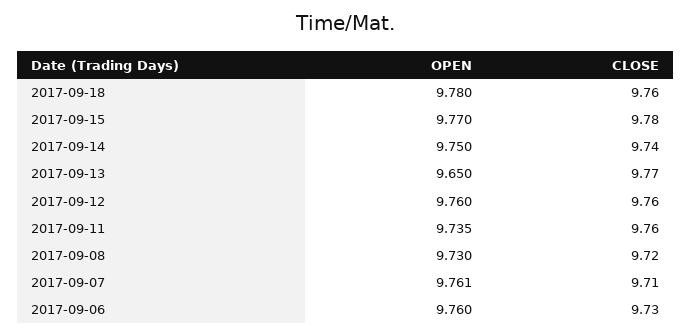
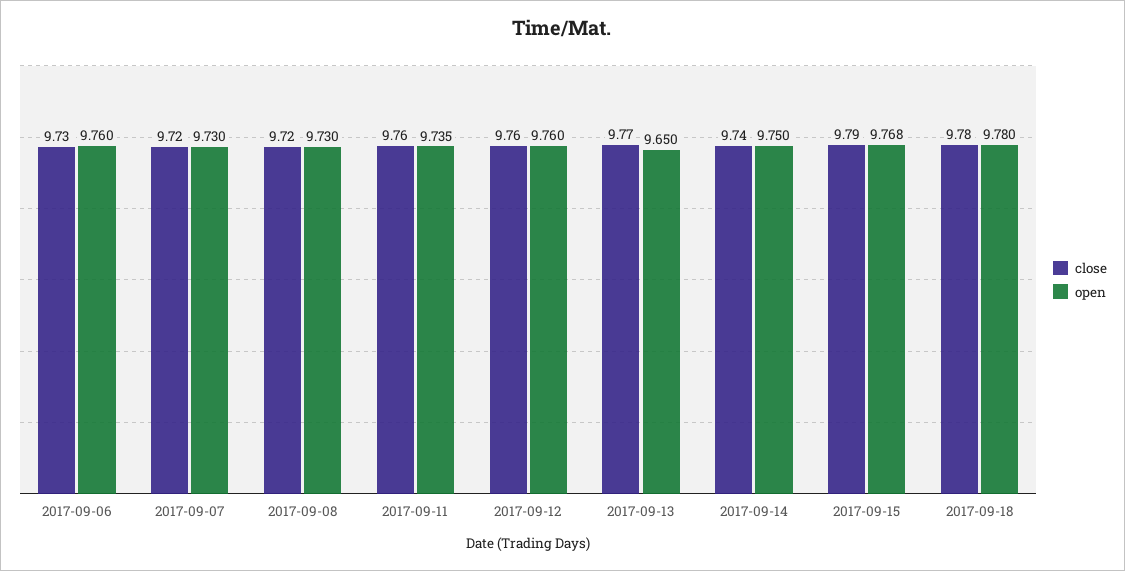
  {
    "OPEN": {
      "2017-09-18": 9.78,
-     "2017-09-15": 9.77,
+     "2017-09-15": 9.768,
      "2017-09-14": 9.75,
      "2017-09-13": 9.65,
      "2017-09-12": 9.76,
      "2017-09-11": 9.735,
      "2017-09-08": 9.73,
-     "2017-09-07": 9.761,
+     "2017-09-07": 9.73,
      "2017-09-06": 9.76
    },
    "CLOSE": {
-     "2017-09-18": 9.76,
+     "2017-09-18": 9.78,
-     "2017-09-15": 9.78,
+     "2017-09-15": 9.79,
      "2017-09-14": 9.74,
      "2017-09-13": 9.77,
      "2017-09-12": 9.76,
      "2017-09-11": 9.76,
      "2017-09-08": 9.72,
-     "2017-09-07": 9.71,
+     "2017-09-07": 9.72,
      "2017-09-06": 9.73
    }
  }

